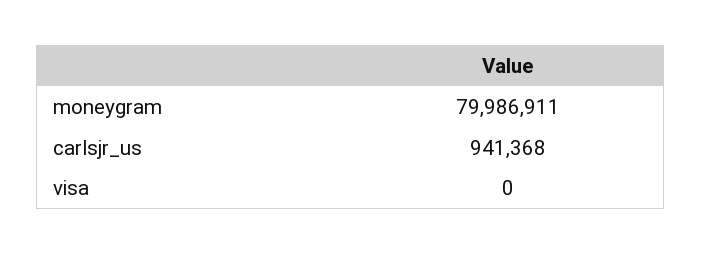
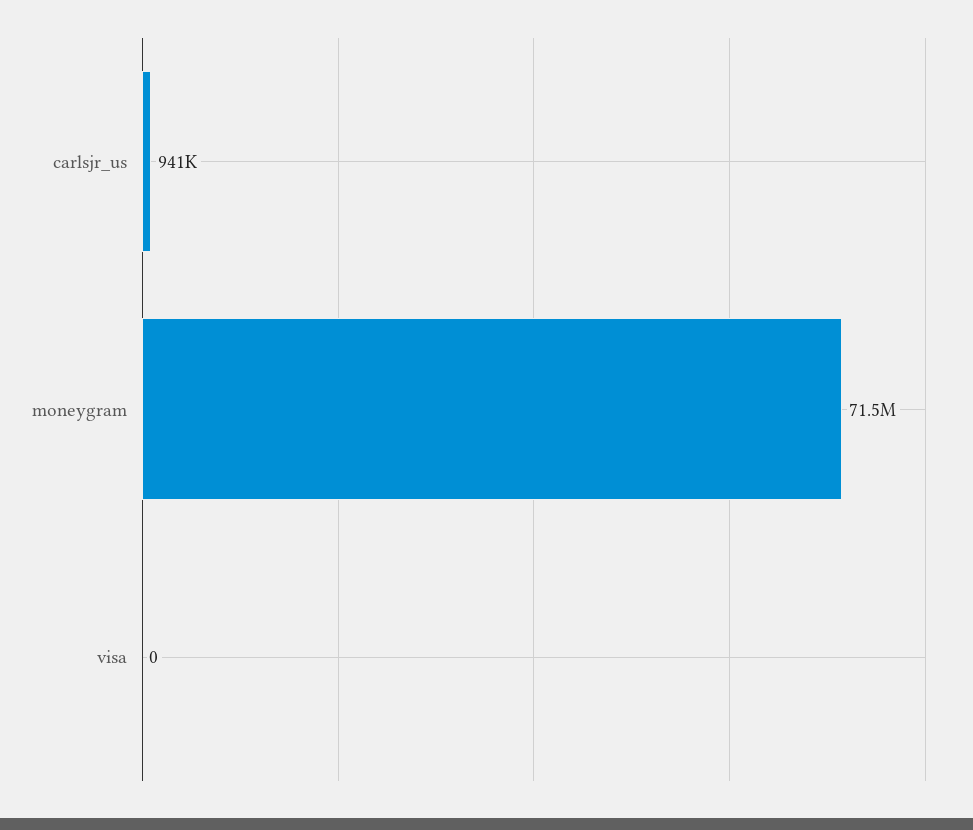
  {
-   "moneygram": 79986911,
+   "moneygram": 71500000,
    "carlsjr_us": 941368,
    "visa": 0
  }

